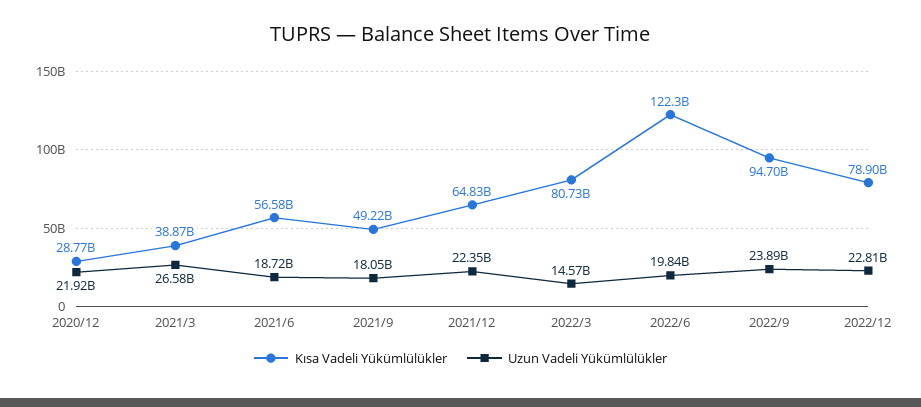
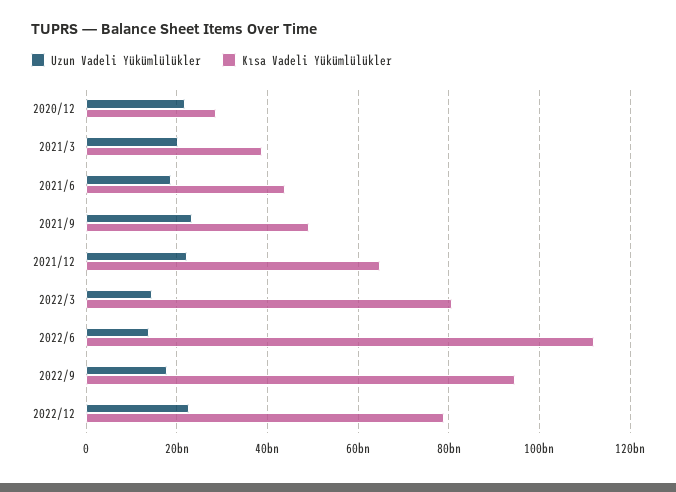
  {
    "Kısa Vadeli Yükümlülükler": {
      "2020/12": 28770000000,
      "2021/3": 38870000000,
-     "2021/6": 56580000000,
+     "2021/6": 44000000000,
      "2021/9": 49220000000,
      "2021/12": 64830000000,
      "2022/3": 80730000000,
-     "2022/6": 122300000000,
+     "2022/6": 112000000000,
      "2022/9": 94700000000,
      "2022/12": 78900000000
    },
    "Uzun Vadeli Yükümlülükler": {
      "2020/12": 21920000000,
-     "2021/3": 26580000000,
+     "2021/3": 20000000000,
      "2021/6": 18720000000,
-     "2021/9": 18050000000,
+     "2021/9": 24000000000,
      "2021/12": 22350000000,
      "2022/3": 14570000000,
-     "2022/6": 19840000000,
+     "2022/6": 14000000000,
-     "2022/9": 23890000000,
+     "2022/9": 18000000000,
      "2022/12": 22810000000
    }
  }

